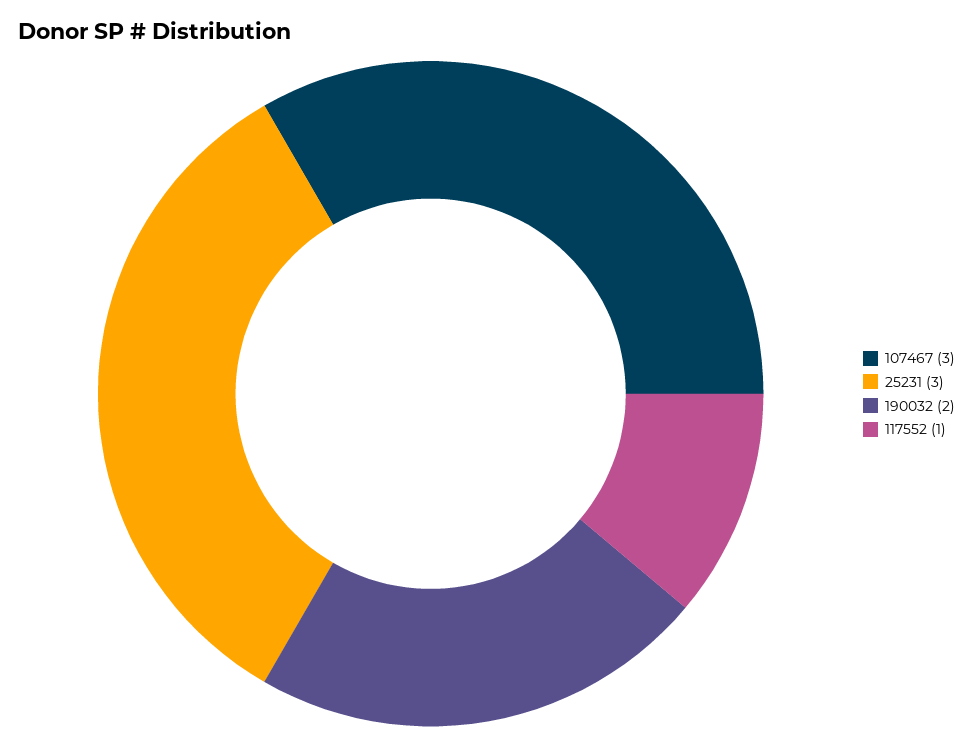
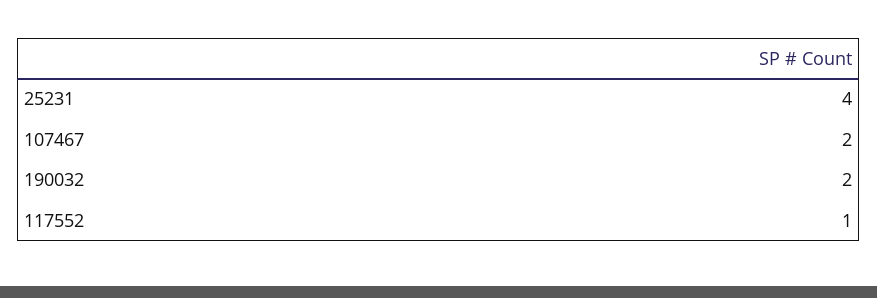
  {
-   "107467": 3,
+   "107467": 2,
-   "25231": 3,
+   "25231": 4,
    "190032": 2,
    "117552": 1
  }

